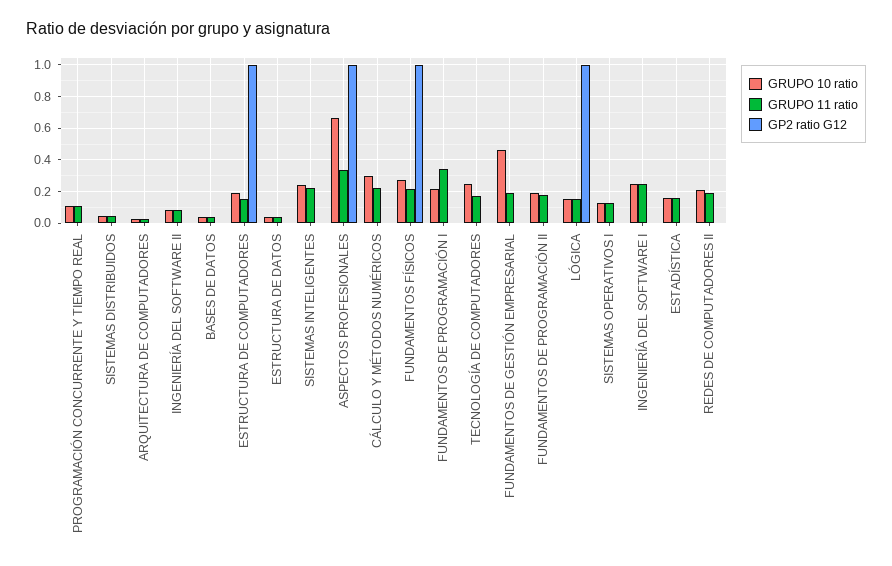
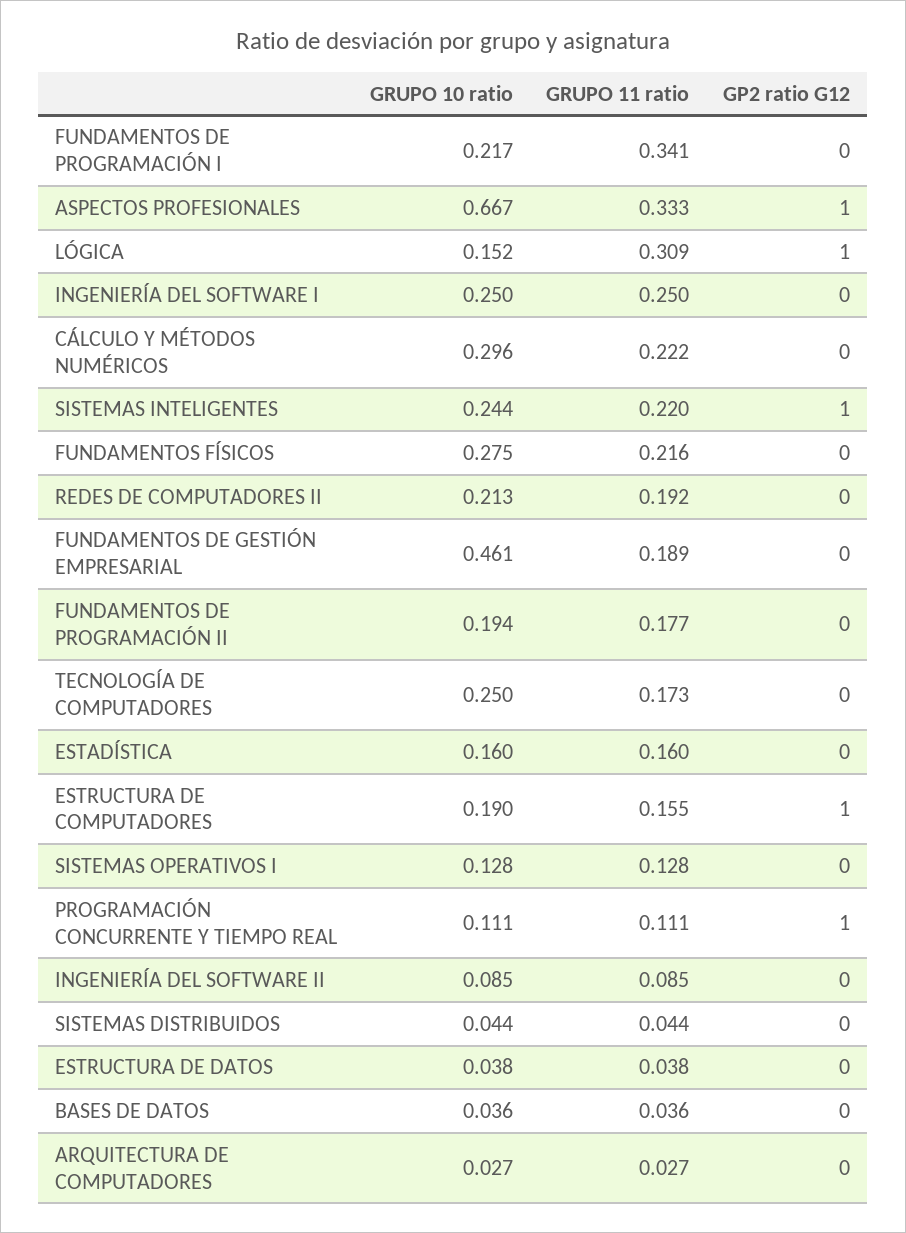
  {
    "GRUPO 10 ratio": {
      "PROGRAMACIÓN CONCURRENTE Y TIEMPO REAL": 0.111,
      "SISTEMAS DISTRIBUIDOS": 0.044,
      "ARQUITECTURA DE COMPUTADORES": 0.027,
      "INGENIERÍA DEL SOFTWARE II": 0.085,
      "BASES DE DATOS": 0.036,
      "ESTRUCTURA DE COMPUTADORES": 0.19,
      "ESTRUCTURA DE DATOS": 0.038,
      "SISTEMAS INTELIGENTES": 0.244,
      "ASPECTOS PROFESIONALES": 0.667,
      "CÁLCULO Y MÉTODOS NUMÉRICOS": 0.296,
      "FUNDAMENTOS FÍSICOS": 0.275,
      "FUNDAMENTOS DE PROGRAMACIÓN I": 0.217,
      "TECNOLOGÍA DE COMPUTADORES": 0.25,
      "FUNDAMENTOS DE GESTIÓN EMPRESARIAL": 0.461,
      "FUNDAMENTOS DE PROGRAMACIÓN II": 0.194,
      "LÓGICA": 0.152,
      "SISTEMAS OPERATIVOS I": 0.128,
      "INGENIERÍA DEL SOFTWARE I": 0.25,
      "ESTADÍSTICA": 0.16,
      "REDES DE COMPUTADORES II": 0.213
    },
    "GRUPO 11 ratio": {
      "PROGRAMACIÓN CONCURRENTE Y TIEMPO REAL": 0.111,
      "SISTEMAS DISTRIBUIDOS": 0.044,
      "ARQUITECTURA DE COMPUTADORES": 0.027,
      "INGENIERÍA DEL SOFTWARE II": 0.085,
      "BASES DE DATOS": 0.036,
      "ESTRUCTURA DE COMPUTADORES": 0.155,
      "ESTRUCTURA DE DATOS": 0.038,
      "SISTEMAS INTELIGENTES": 0.22,
      "ASPECTOS PROFESIONALES": 0.333,
      "CÁLCULO Y MÉTODOS NUMÉRICOS": 0.222,
      "FUNDAMENTOS FÍSICOS": 0.216,
      "FUNDAMENTOS DE PROGRAMACIÓN I": 0.341,
      "TECNOLOGÍA DE COMPUTADORES": 0.173,
      "FUNDAMENTOS DE GESTIÓN EMPRESARIAL": 0.189,
      "FUNDAMENTOS DE PROGRAMACIÓN II": 0.177,
-     "LÓGICA": 0.15,
+     "LÓGICA": 0.309,
      "SISTEMAS OPERATIVOS I": 0.128,
      "INGENIERÍA DEL SOFTWARE I": 0.25,
      "ESTADÍSTICA": 0.16,
      "REDES DE COMPUTADORES II": 0.192
    },
    "GP2 ratio G12": {
-     "PROGRAMACIÓN CONCURRENTE Y TIEMPO REAL": 0,
+     "PROGRAMACIÓN CONCURRENTE Y TIEMPO REAL": 1,
      "SISTEMAS DISTRIBUIDOS": 0,
      "ARQUITECTURA DE COMPUTADORES": 0,
      "INGENIERÍA DEL SOFTWARE II": 0,
      "BASES DE DATOS": 0,
      "ESTRUCTURA DE COMPUTADORES": 1,
      "ESTRUCTURA DE DATOS": 0,
-     "SISTEMAS INTELIGENTES": 0,
+     "SISTEMAS INTELIGENTES": 1,
      "ASPECTOS PROFESIONALES": 1,
      "CÁLCULO Y MÉTODOS NUMÉRICOS": 0,
-     "FUNDAMENTOS FÍSICOS": 1,
+     "FUNDAMENTOS FÍSICOS": 0,
      "FUNDAMENTOS DE PROGRAMACIÓN I": 0,
      "TECNOLOGÍA DE COMPUTADORES": 0,
      "FUNDAMENTOS DE GESTIÓN EMPRESARIAL": 0,
      "FUNDAMENTOS DE PROGRAMACIÓN II": 0,
      "LÓGICA": 1,
      "SISTEMAS OPERATIVOS I": 0,
      "INGENIERÍA DEL SOFTWARE I": 0,
      "ESTADÍSTICA": 0,
      "REDES DE COMPUTADORES II": 0
    }
  }

